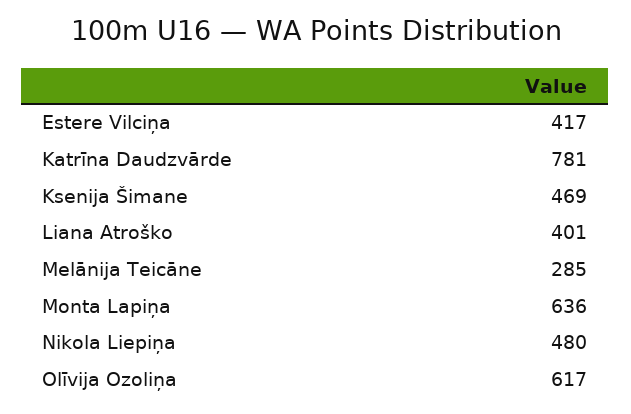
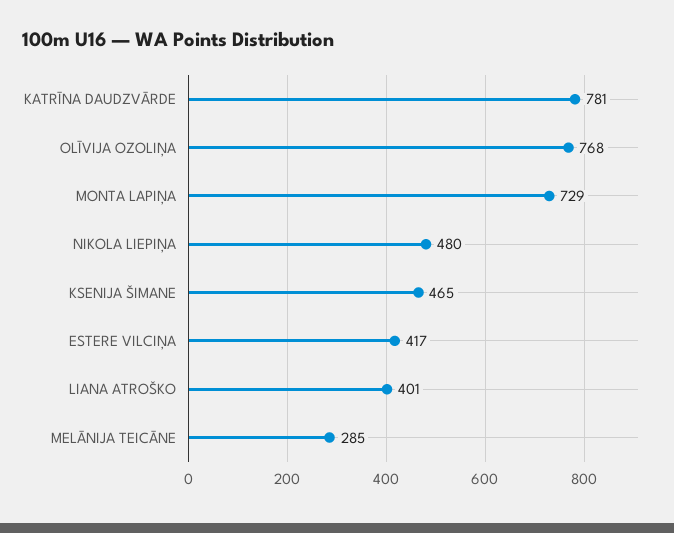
  {
    "Estere Vilciņa": 417,
    "Katrīna Daudzvārde": 781,
-   "Ksenija Šimane": 469,
+   "Ksenija Šimane": 465,
    "Liana Atroško": 401,
    "Melānija Teicāne": 285,
-   "Monta Lapiņa": 636,
+   "Monta Lapiņa": 729,
    "Nikola Liepiņa": 480,
-   "Olīvija Ozoliņa": 617
+   "Olīvija Ozoliņa": 768
  }

